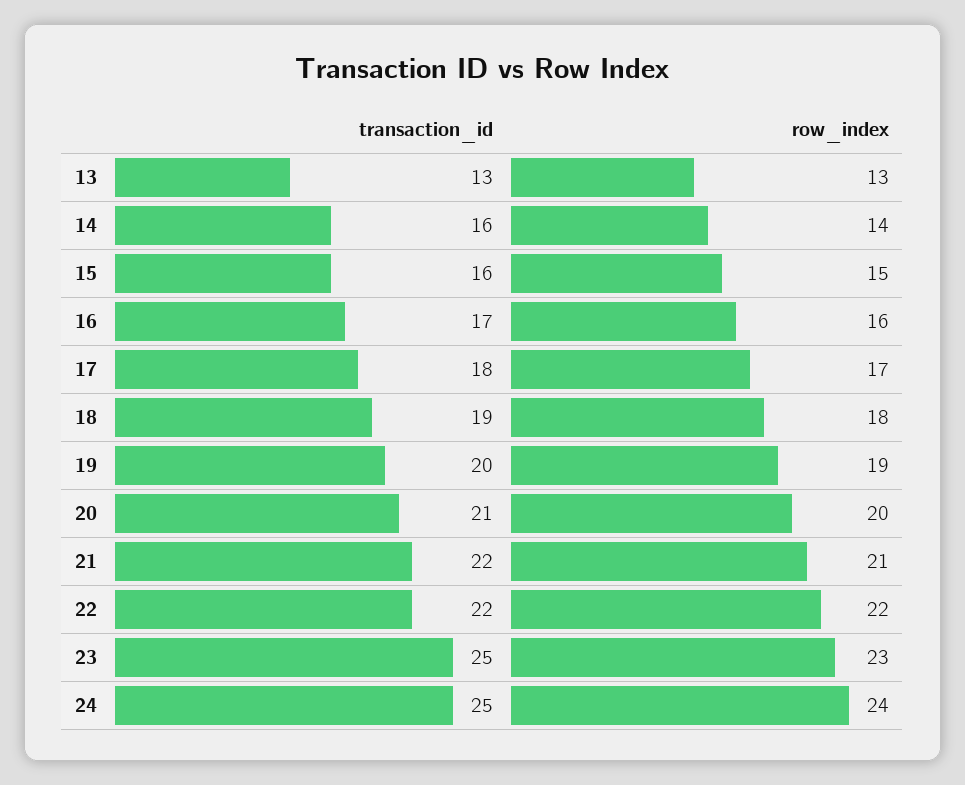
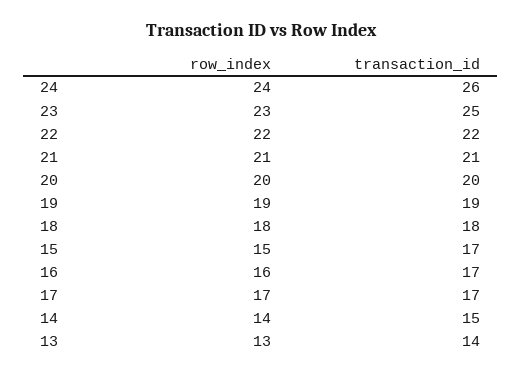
  {
    "transaction_id": {
-     "13": 13,
+     "13": 14,
-     "14": 16,
+     "14": 15,
-     "15": 16,
+     "15": 17,
      "16": 17,
-     "17": 18,
+     "17": 17,
-     "18": 19,
+     "18": 18,
-     "19": 20,
+     "19": 19,
-     "20": 21,
+     "20": 20,
-     "21": 22,
+     "21": 21,
      "22": 22,
      "23": 25,
-     "24": 25
+     "24": 26
    },
    "row_index": {
      "13": 13,
      "14": 14,
      "15": 15,
      "16": 16,
      "17": 17,
      "18": 18,
      "19": 19,
      "20": 20,
      "21": 21,
      "22": 22,
      "23": 23,
      "24": 24
    }
  }

